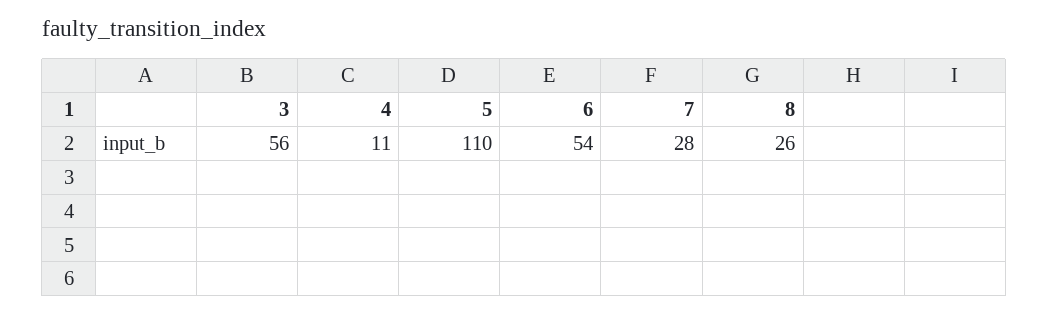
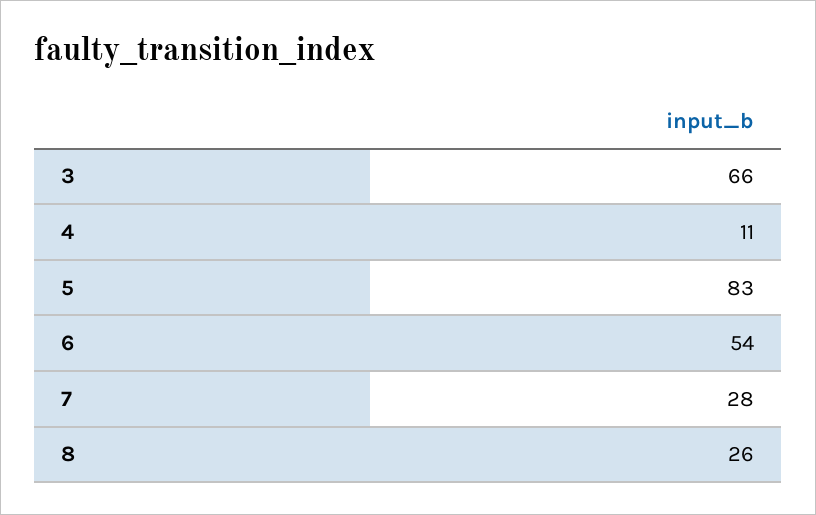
  {
-   "3": 56,
+   "3": 66,
    "4": 11,
-   "5": 110,
+   "5": 83,
    "6": 54,
    "7": 28,
    "8": 26
  }

